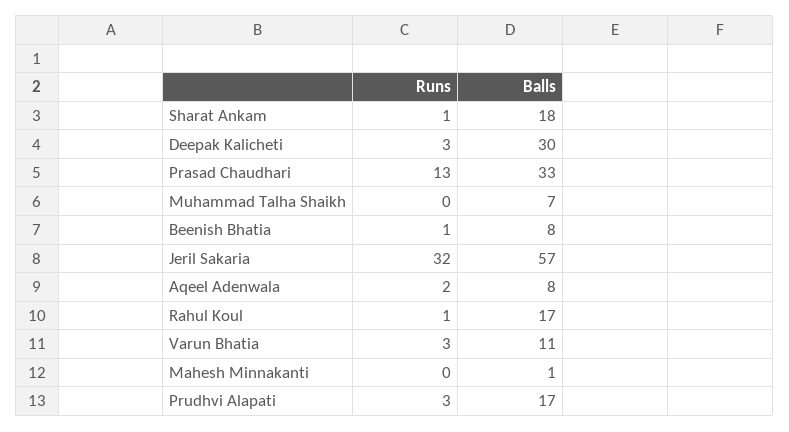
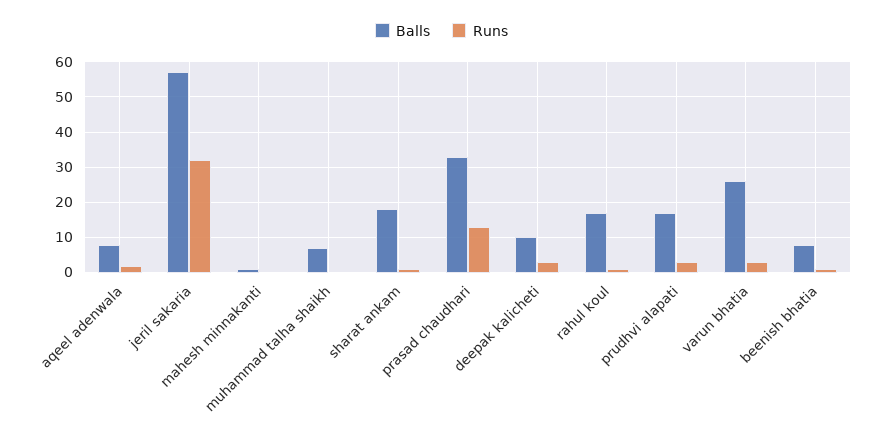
  {
    "Runs": {
      "Sharat Ankam": 1,
      "Deepak Kalicheti": 3,
      "Prasad Chaudhari": 13,
      "Muhammad Talha Shaikh": 0,
      "Beenish Bhatia": 1,
      "Jeril Sakaria": 32,
      "Aqeel Adenwala": 2,
      "Rahul Koul": 1,
      "Varun Bhatia": 3,
      "Mahesh Minnakanti": 0,
      "Prudhvi Alapati": 3
    },
    "Balls": {
      "Sharat Ankam": 18,
-     "Deepak Kalicheti": 30,
+     "Deepak Kalicheti": 10,
      "Prasad Chaudhari": 33,
      "Muhammad Talha Shaikh": 7,
      "Beenish Bhatia": 8,
      "Jeril Sakaria": 57,
      "Aqeel Adenwala": 8,
      "Rahul Koul": 17,
-     "Varun Bhatia": 11,
+     "Varun Bhatia": 25,
      "Mahesh Minnakanti": 1,
      "Prudhvi Alapati": 17
    }
  }

